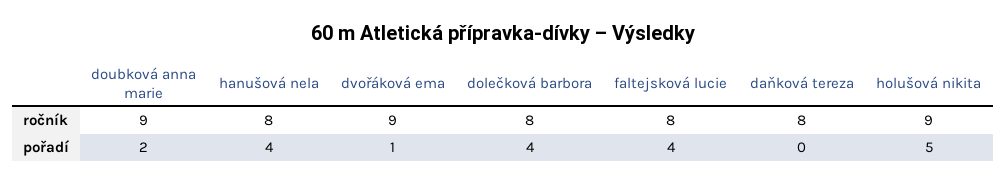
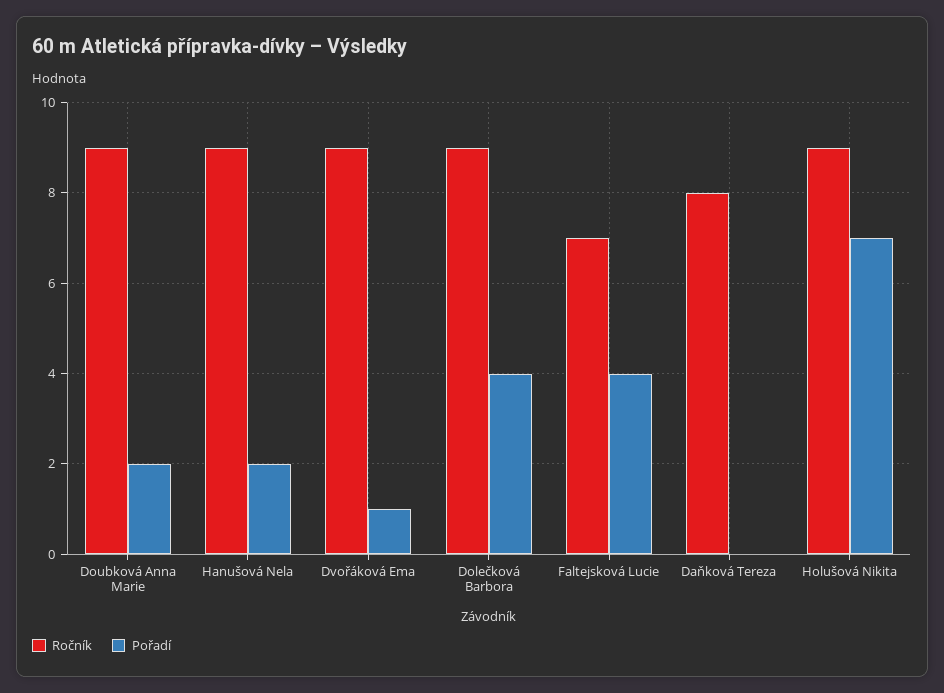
  {
    "ročník": {
      "doubková anna marie": 9,
-     "hanušová nela": 8,
+     "hanušová nela": 9,
      "dvořáková ema": 9,
-     "dolečková barbora": 8,
+     "dolečková barbora": 9,
-     "faltejsková lucie": 8,
+     "faltejsková lucie": 7,
      "daňková tereza": 8,
      "holušová nikita": 9
    },
    "pořadí": {
      "doubková anna marie": 2,
-     "hanušová nela": 4,
+     "hanušová nela": 2,
      "dvořáková ema": 1,
      "dolečková barbora": 4,
      "faltejsková lucie": 4,
      "daňková tereza": 0,
-     "holušová nikita": 5
+     "holušová nikita": 7
    }
  }

